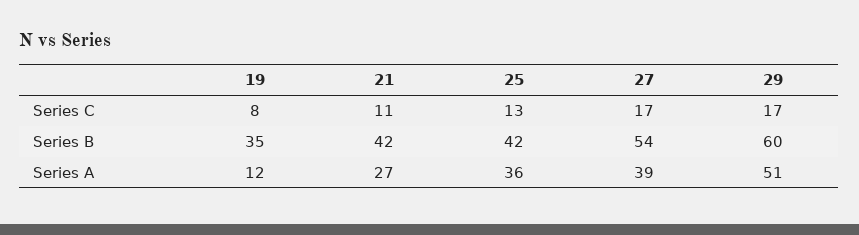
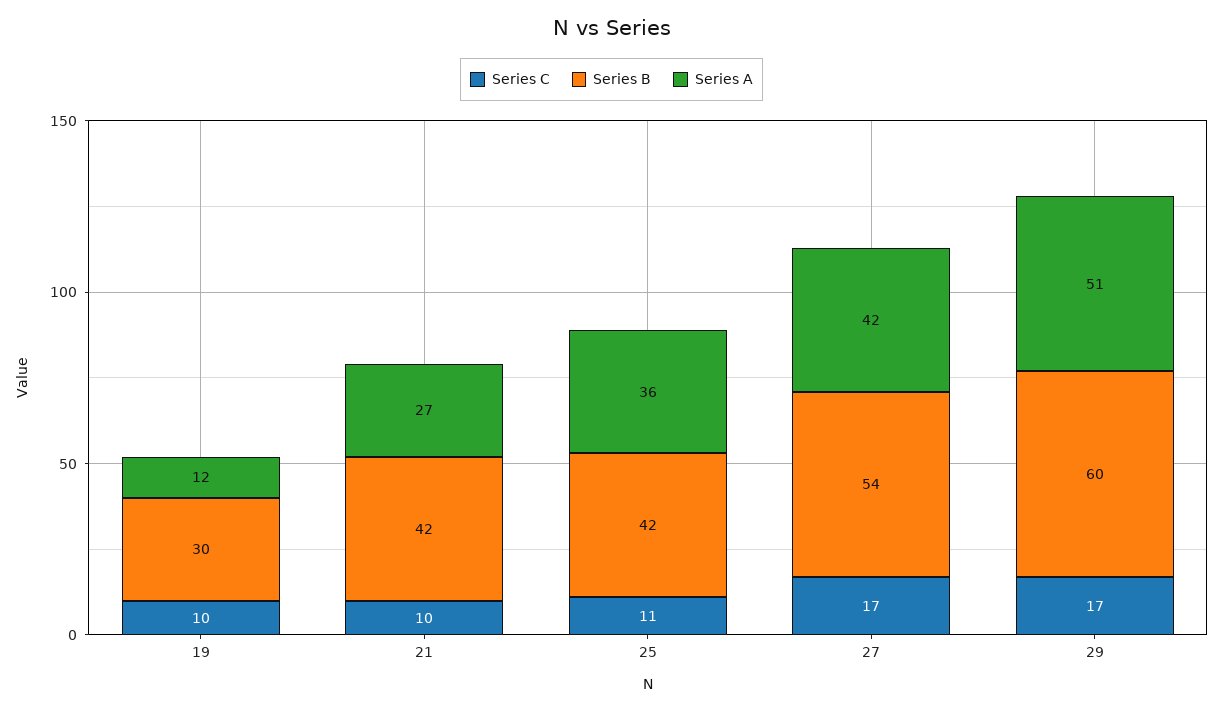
  {
    "Series C": {
-     "19": 8,
+     "19": 10,
-     "21": 11,
+     "21": 10,
-     "25": 13,
+     "25": 11,
      "27": 17,
      "29": 17
    },
    "Series B": {
-     "19": 35,
+     "19": 30,
      "21": 42,
      "25": 42,
      "27": 54,
      "29": 60
    },
    "Series A": {
      "19": 12,
      "21": 27,
      "25": 36,
-     "27": 39,
+     "27": 42,
      "29": 51
    }
  }

